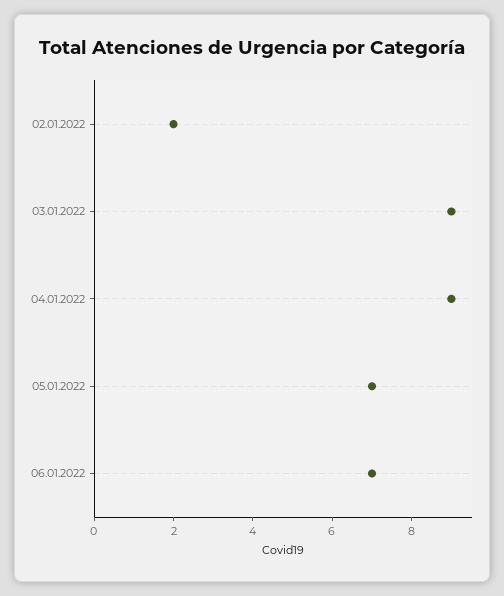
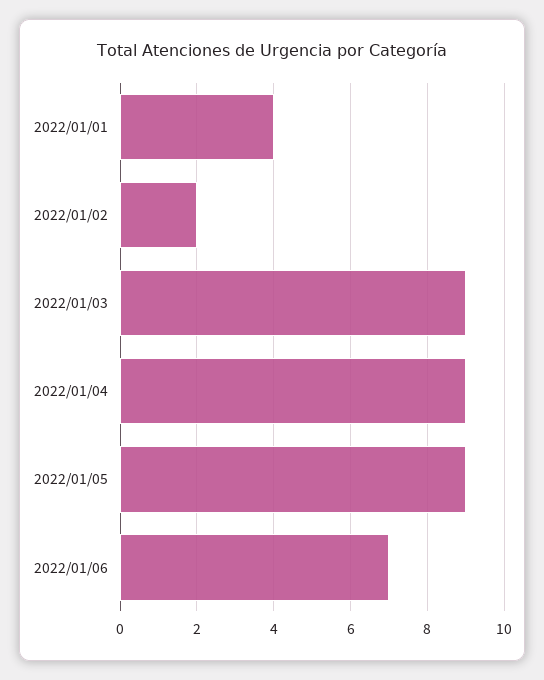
  {
    "02.01.2022": 2,
    "03.01.2022": 9,
    "04.01.2022": 9,
-   "05.01.2022": 7,
+   "05.01.2022": 9,
-   "06.01.2022": 7
+   "06.01.2022": 7,
+   "2022/01/01": 4
  }

